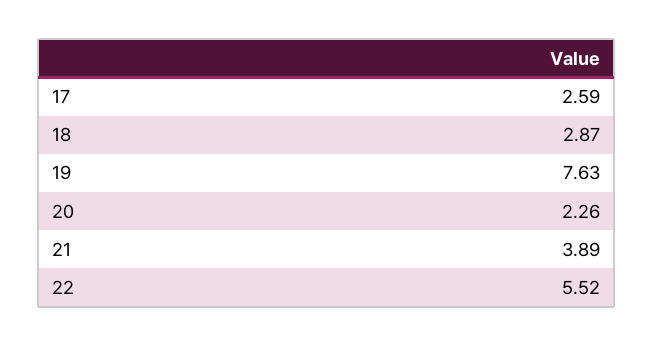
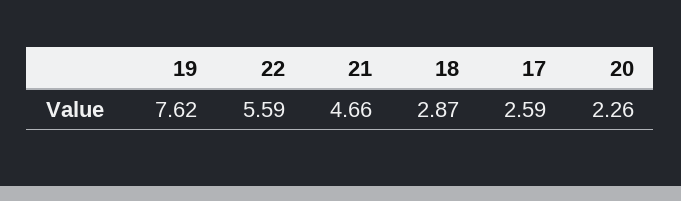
  {
    "17": 2.59,
    "18": 2.87,
-   "19": 7.63,
+   "19": 7.62,
    "20": 2.26,
-   "21": 3.89,
+   "21": 4.66,
-   "22": 5.52
+   "22": 5.59
  }

